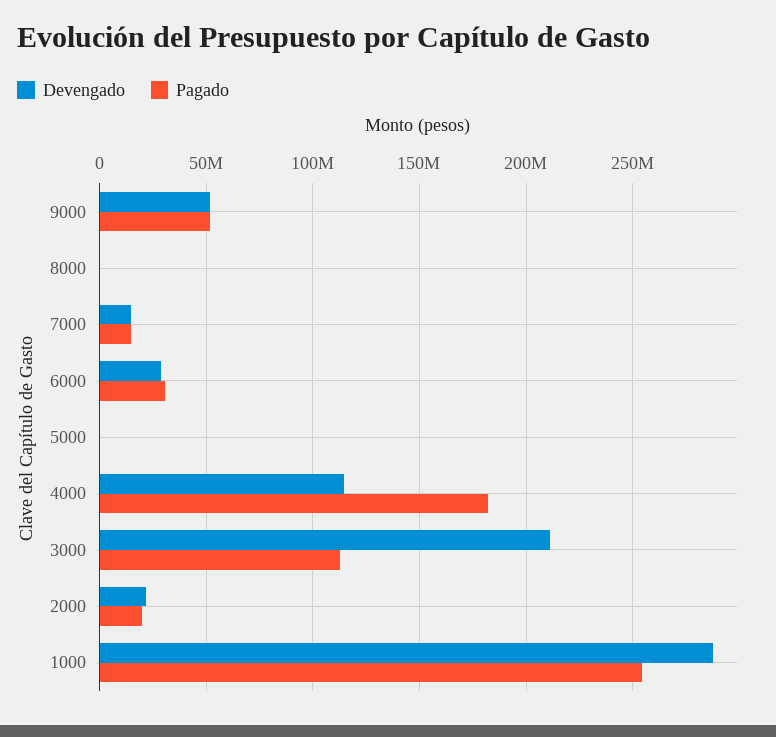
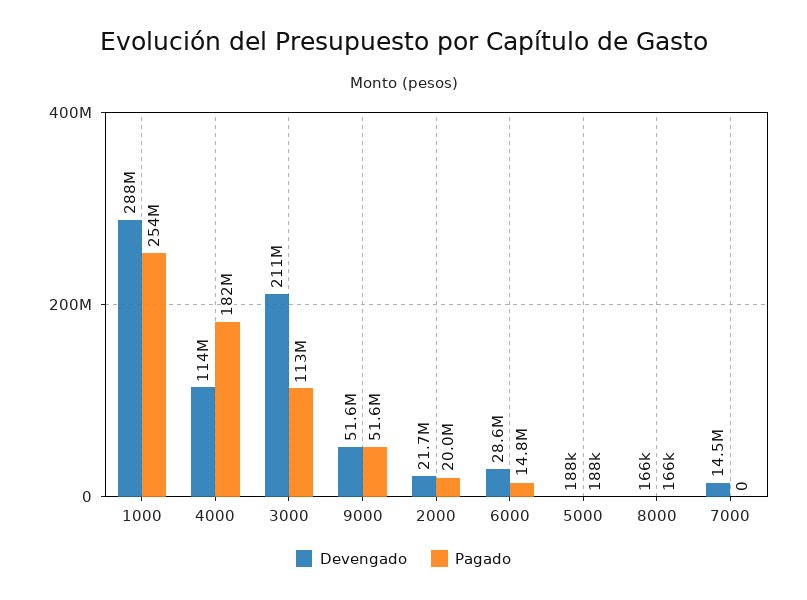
  {
    "Devengado": {
      "9000": 51600000,
      "8000": 166000,
      "7000": 14500000,
      "6000": 28600000,
      "5000": 188000,
      "4000": 114000000,
      "3000": 211000000,
      "2000": 21700000,
      "1000": 288000000
    },
    "Pagado": {
      "9000": 51600000,
      "8000": 166000,
-     "7000": 15000000,
+     "7000": 0,
-     "6000": 30000000,
+     "6000": 14800000,
      "5000": 188000,
      "4000": 182000000,
      "3000": 113000000,
      "2000": 20000000,
      "1000": 254000000
    }
  }

